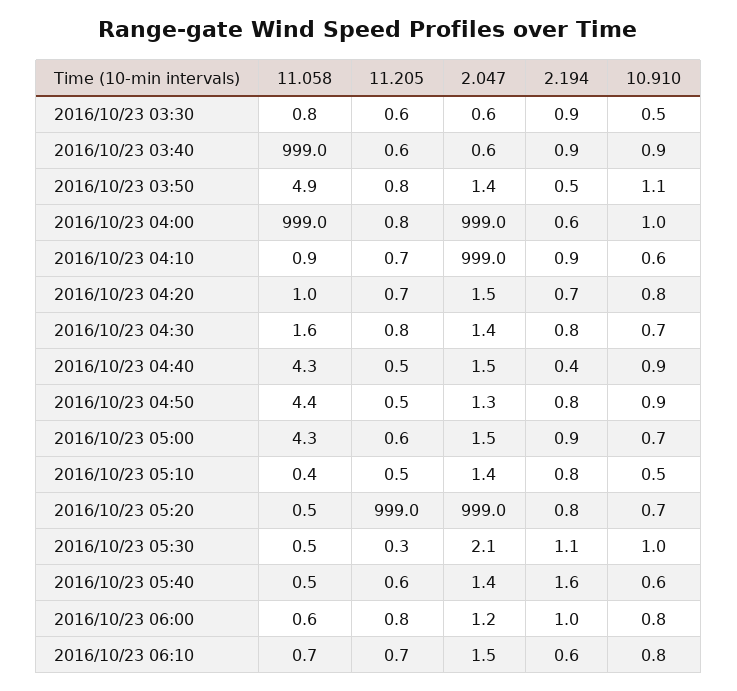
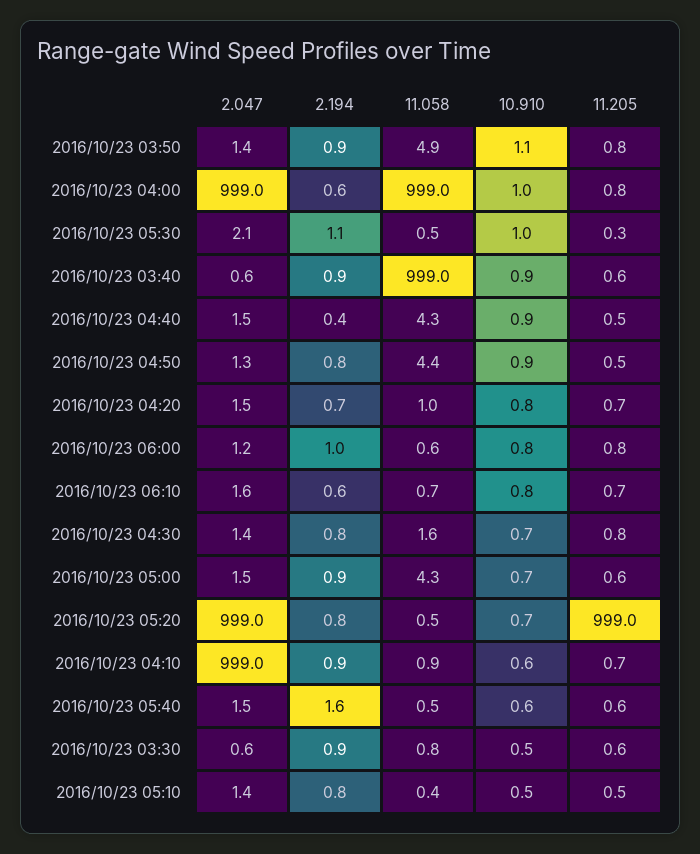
  {
    "11.058": {
      "2016/10/23 03:30": 0.8,
      "2016/10/23 03:40": 999,
      "2016/10/23 03:50": 4.9,
      "2016/10/23 04:00": 999,
      "2016/10/23 04:10": 0.9,
      "2016/10/23 04:20": 1,
      "2016/10/23 04:30": 1.6,
      "2016/10/23 04:40": 4.3,
      "2016/10/23 04:50": 4.4,
      "2016/10/23 05:00": 4.3,
      "2016/10/23 05:10": 0.4,
      "2016/10/23 05:20": 0.5,
      "2016/10/23 05:30": 0.5,
      "2016/10/23 05:40": 0.5,
      "2016/10/23 06:00": 0.6,
      "2016/10/23 06:10": 0.7
    },
    "11.205": {
      "2016/10/23 03:30": 0.6,
      "2016/10/23 03:40": 0.6,
      "2016/10/23 03:50": 0.8,
      "2016/10/23 04:00": 0.8,
      "2016/10/23 04:10": 0.7,
      "2016/10/23 04:20": 0.7,
      "2016/10/23 04:30": 0.8,
      "2016/10/23 04:40": 0.5,
      "2016/10/23 04:50": 0.5,
      "2016/10/23 05:00": 0.6,
      "2016/10/23 05:10": 0.5,
      "2016/10/23 05:20": 999,
      "2016/10/23 05:30": 0.3,
      "2016/10/23 05:40": 0.6,
      "2016/10/23 06:00": 0.8,
      "2016/10/23 06:10": 0.7
    },
    "2.047": {
      "2016/10/23 03:30": 0.6,
      "2016/10/23 03:40": 0.6,
      "2016/10/23 03:50": 1.4,
      "2016/10/23 04:00": 999,
      "2016/10/23 04:10": 999,
      "2016/10/23 04:20": 1.5,
      "2016/10/23 04:30": 1.4,
      "2016/10/23 04:40": 1.5,
      "2016/10/23 04:50": 1.3,
      "2016/10/23 05:00": 1.5,
      "2016/10/23 05:10": 1.4,
      "2016/10/23 05:20": 999,
      "2016/10/23 05:30": 2.1,
-     "2016/10/23 05:40": 1.4,
+     "2016/10/23 05:40": 1.5,
      "2016/10/23 06:00": 1.2,
-     "2016/10/23 06:10": 1.5
+     "2016/10/23 06:10": 1.6
    },
    "2.194": {
      "2016/10/23 03:30": 0.9,
      "2016/10/23 03:40": 0.9,
-     "2016/10/23 03:50": 0.5,
+     "2016/10/23 03:50": 0.9,
      "2016/10/23 04:00": 0.6,
      "2016/10/23 04:10": 0.9,
      "2016/10/23 04:20": 0.7,
      "2016/10/23 04:30": 0.8,
      "2016/10/23 04:40": 0.4,
      "2016/10/23 04:50": 0.8,
      "2016/10/23 05:00": 0.9,
      "2016/10/23 05:10": 0.8,
      "2016/10/23 05:20": 0.8,
      "2016/10/23 05:30": 1.1,
      "2016/10/23 05:40": 1.6,
      "2016/10/23 06:00": 1,
      "2016/10/23 06:10": 0.6
    },
    "10.910": {
      "2016/10/23 03:30": 0.5,
      "2016/10/23 03:40": 0.9,
      "2016/10/23 03:50": 1.1,
      "2016/10/23 04:00": 1,
      "2016/10/23 04:10": 0.6,
      "2016/10/23 04:20": 0.8,
      "2016/10/23 04:30": 0.7,
      "2016/10/23 04:40": 0.9,
      "2016/10/23 04:50": 0.9,
      "2016/10/23 05:00": 0.7,
      "2016/10/23 05:10": 0.5,
      "2016/10/23 05:20": 0.7,
      "2016/10/23 05:30": 1,
      "2016/10/23 05:40": 0.6,
      "2016/10/23 06:00": 0.8,
      "2016/10/23 06:10": 0.8
    }
  }

